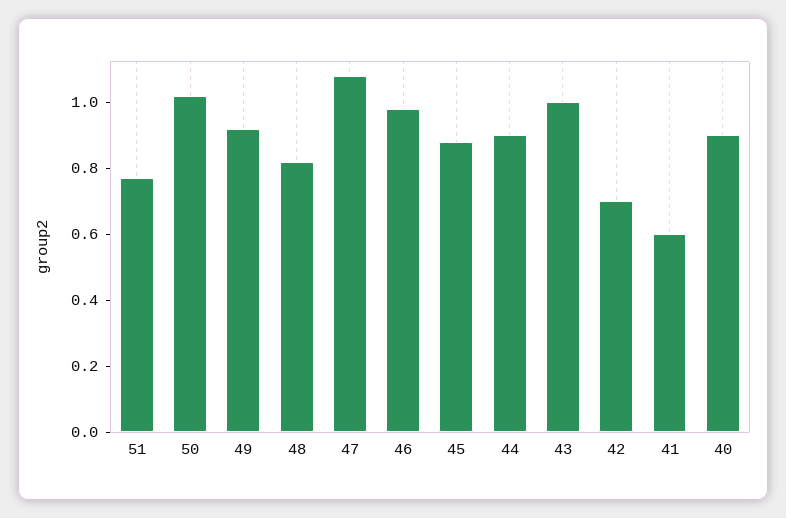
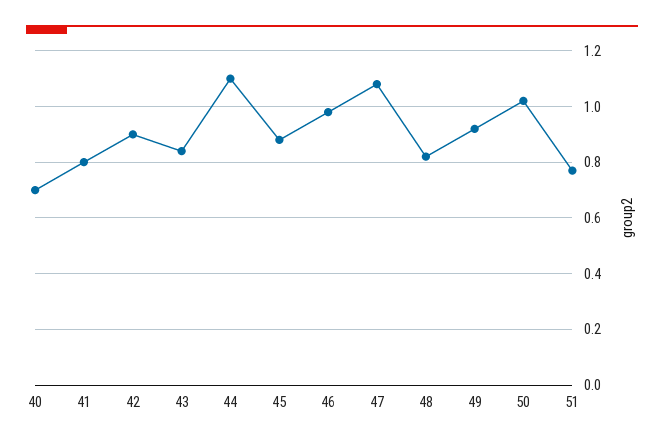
  {
    "51": 0.75,
    "50": 1,
    "49": 0.9,
    "48": 0.8,
    "47": 1.1,
    "46": 1,
    "45": 0.9,
-   "44": 0.9,
+   "44": 1.1,
-   "43": 1,
+   "43": 0.85,
-   "42": 0.7,
+   "42": 0.9,
-   "41": 0.6,
+   "41": 0.8,
-   "40": 0.9
+   "40": 0.7
  }

